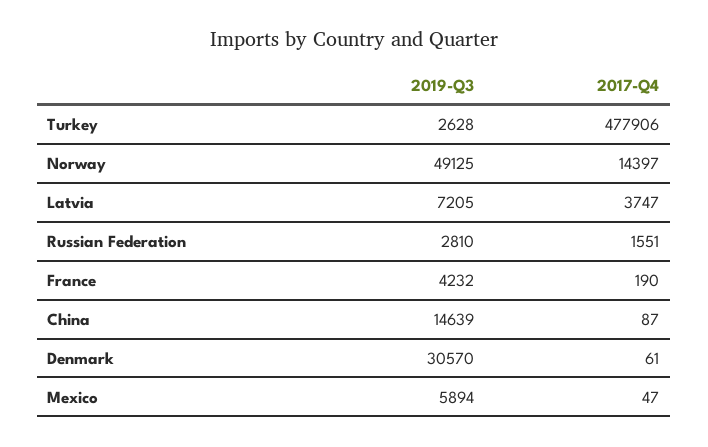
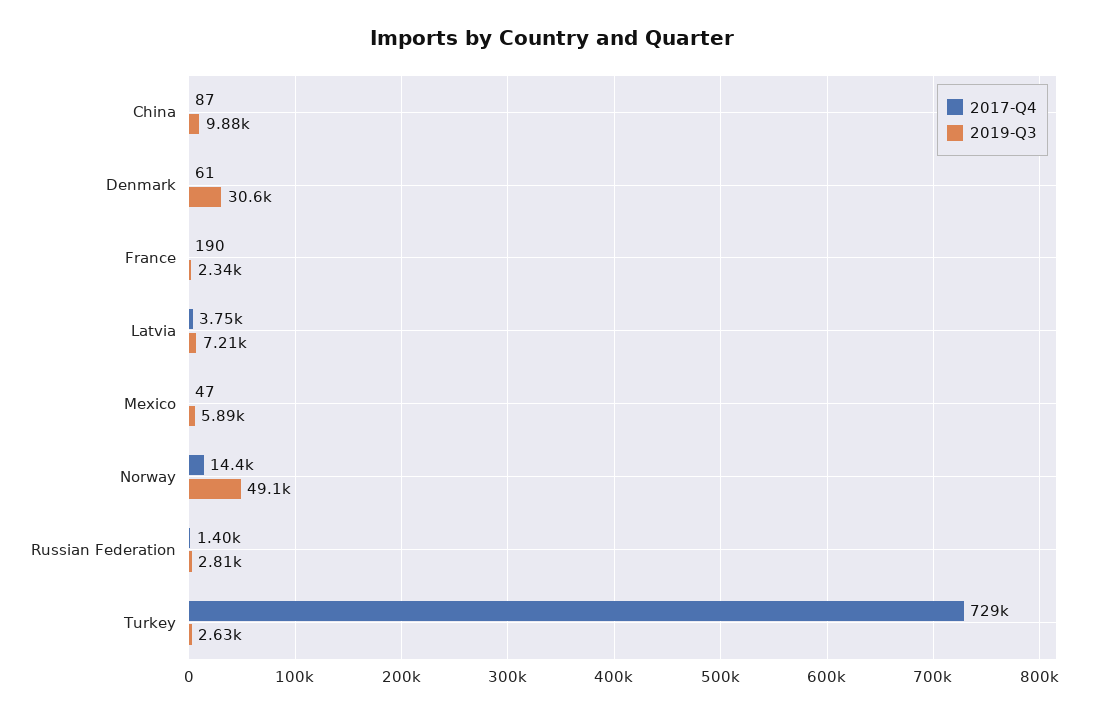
  {
    "2019-Q3": {
      "Turkey": 2628,
      "Norway": 49125,
      "Latvia": 7205,
      "Russian Federation": 2810,
-     "France": 4232,
+     "France": 2340,
-     "China": 14639,
+     "China": 9880,
      "Denmark": 30570,
      "Mexico": 5894
    },
    "2017-Q4": {
-     "Turkey": 477906,
+     "Turkey": 729000,
      "Norway": 14397,
      "Latvia": 3747,
-     "Russian Federation": 1551,
+     "Russian Federation": 1400,
      "France": 190,
      "China": 87,
      "Denmark": 61,
      "Mexico": 47
    }
  }

